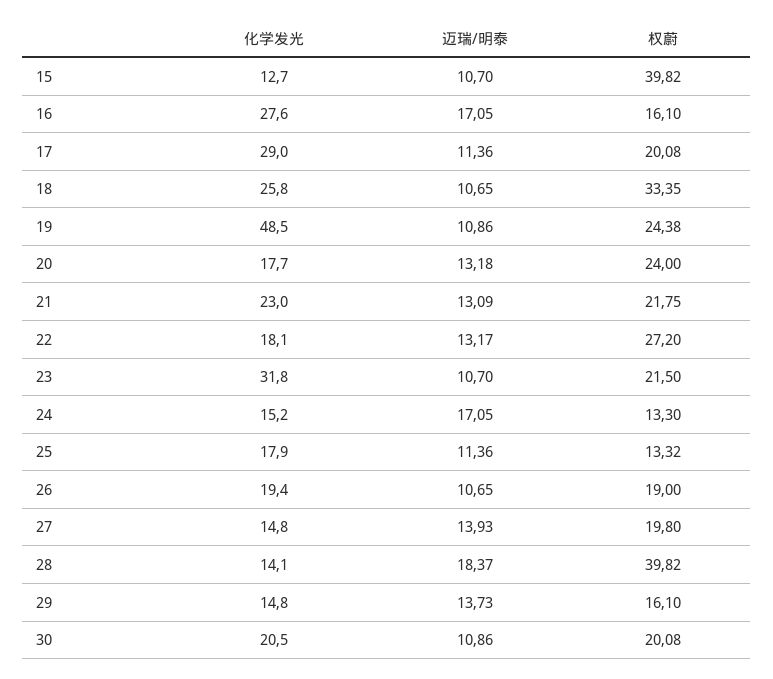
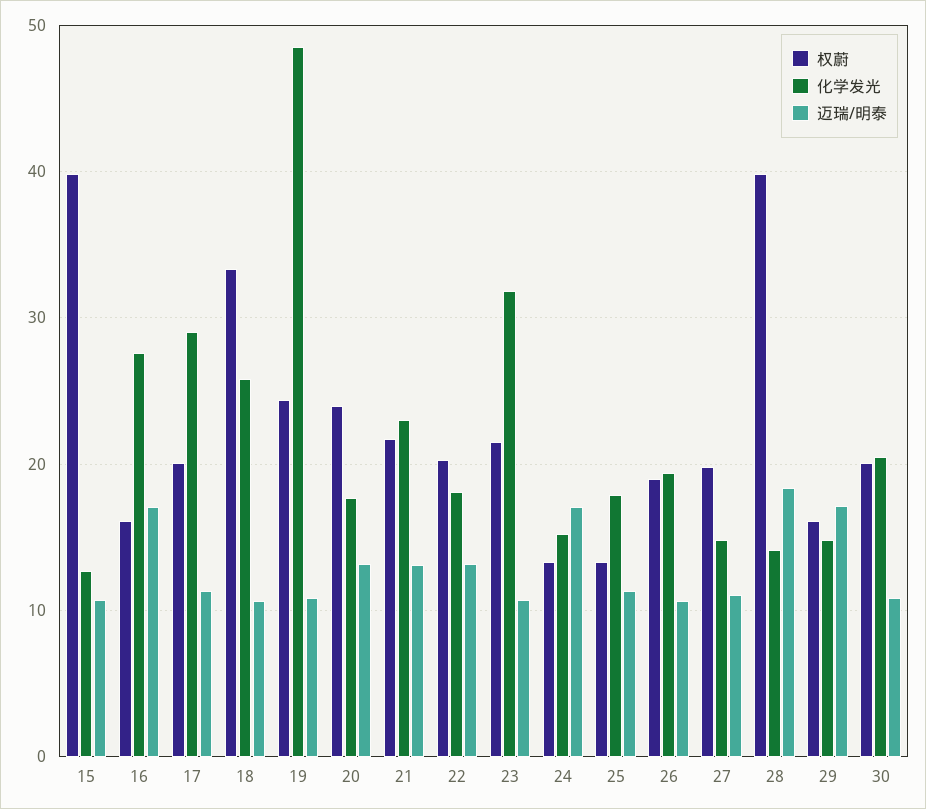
  {
    "化学发光": {
      "15": 12.7,
      "16": 27.6,
      "17": 29,
      "18": 25.8,
      "19": 48.5,
      "20": 17.7,
      "21": 23,
      "22": 18.1,
      "23": 31.8,
      "24": 15.2,
      "25": 17.9,
      "26": 19.4,
      "27": 14.8,
      "28": 14.1,
      "29": 14.8,
      "30": 20.5
    },
    "迈瑞/明泰": {
      "15": 10.7,
      "16": 17.05,
      "17": 11.36,
      "18": 10.65,
      "19": 10.86,
      "20": 13.18,
      "21": 13.09,
      "22": 13.17,
      "23": 10.7,
      "24": 17.05,
      "25": 11.36,
      "26": 10.65,
-     "27": 13.93,
+     "27": 11,
      "28": 18.37,
-     "29": 13.73,
+     "29": 17,
      "30": 10.86
    },
    "权蔚": {
      "15": 39.82,
      "16": 16.1,
      "17": 20.08,
      "18": 33.35,
      "19": 24.38,
      "20": 24,
      "21": 21.75,
-     "22": 27.2,
+     "22": 20,
      "23": 21.5,
      "24": 13.3,
      "25": 13.32,
      "26": 19,
      "27": 19.8,
      "28": 39.82,
      "29": 16.1,
      "30": 20.08
    }
  }

